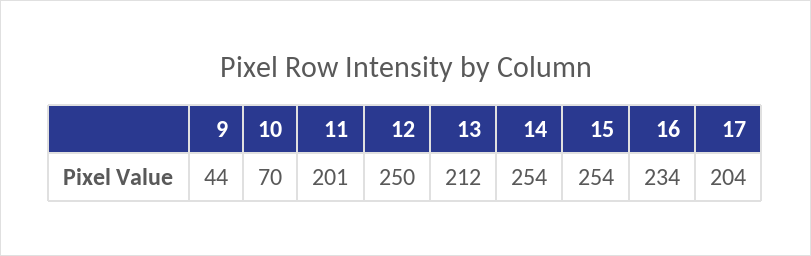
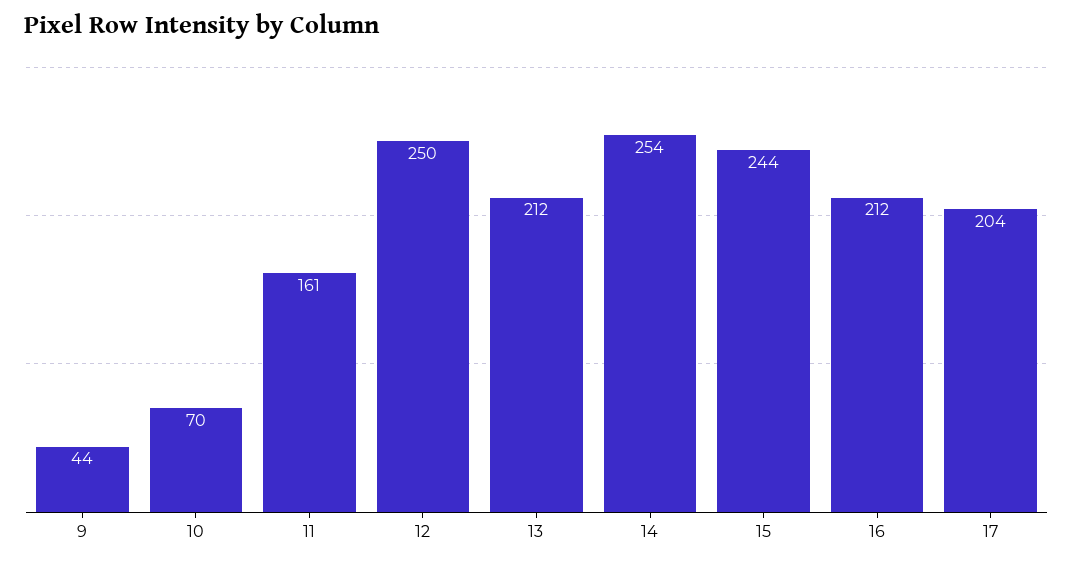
  {
    "9": 44,
    "10": 70,
-   "11": 201,
+   "11": 161,
    "12": 250,
    "13": 212,
    "14": 254,
-   "15": 254,
+   "15": 244,
-   "16": 234,
+   "16": 212,
    "17": 204
  }

